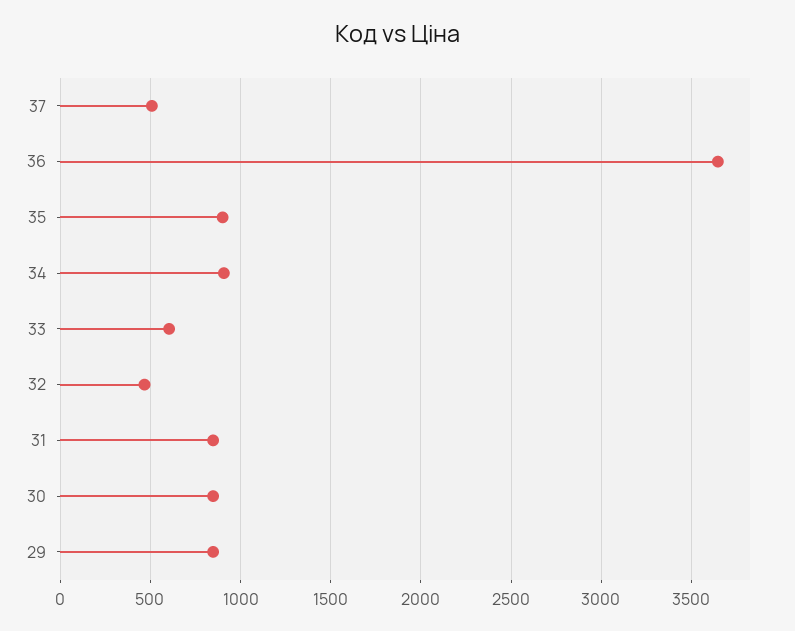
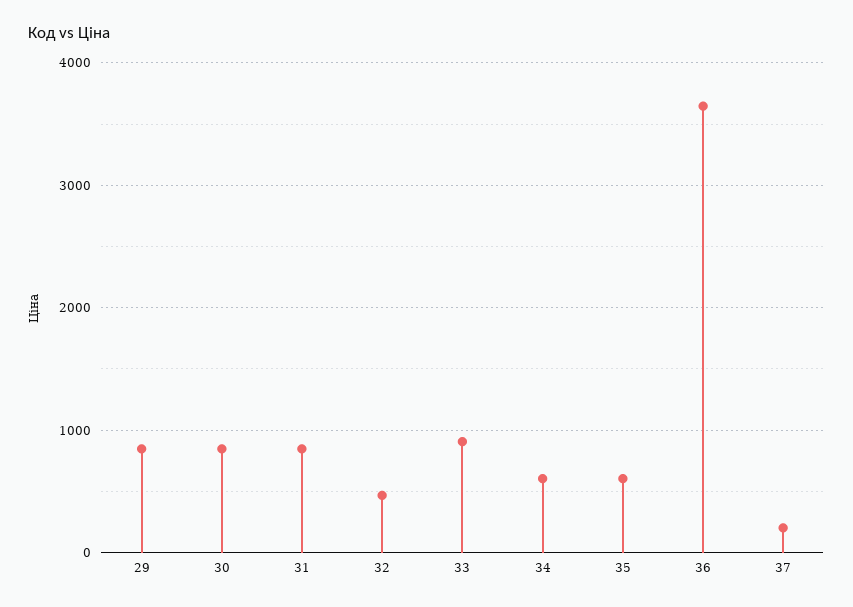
  {
-   "37": 500,
+   "37": 200,
    "36": 3650,
-   "35": 900,
+   "35": 600,
-   "34": 900,
+   "34": 600,
-   "33": 600,
+   "33": 900,
    "32": 450,
    "31": 850,
    "30": 850,
    "29": 850
  }

